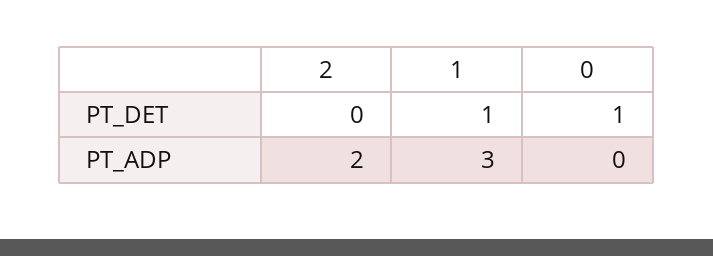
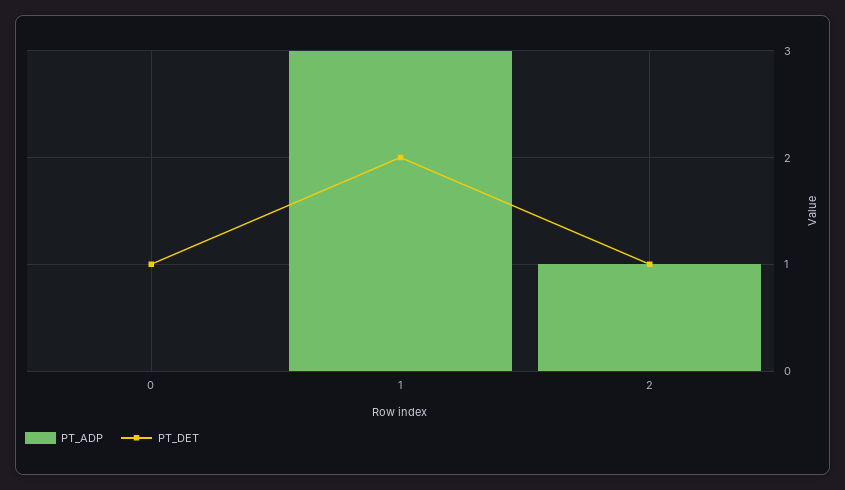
  {
    "PT_DET": {
-     "2": 0,
+     "2": 1,
-     "1": 1,
+     "1": 2,
      "0": 1
    },
    "PT_ADP": {
-     "2": 2,
+     "2": 1,
      "1": 3,
      "0": 0
    }
  }

